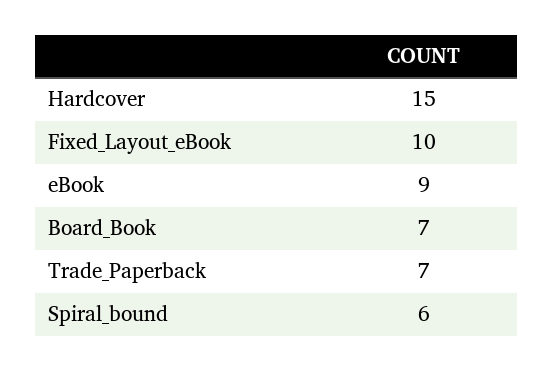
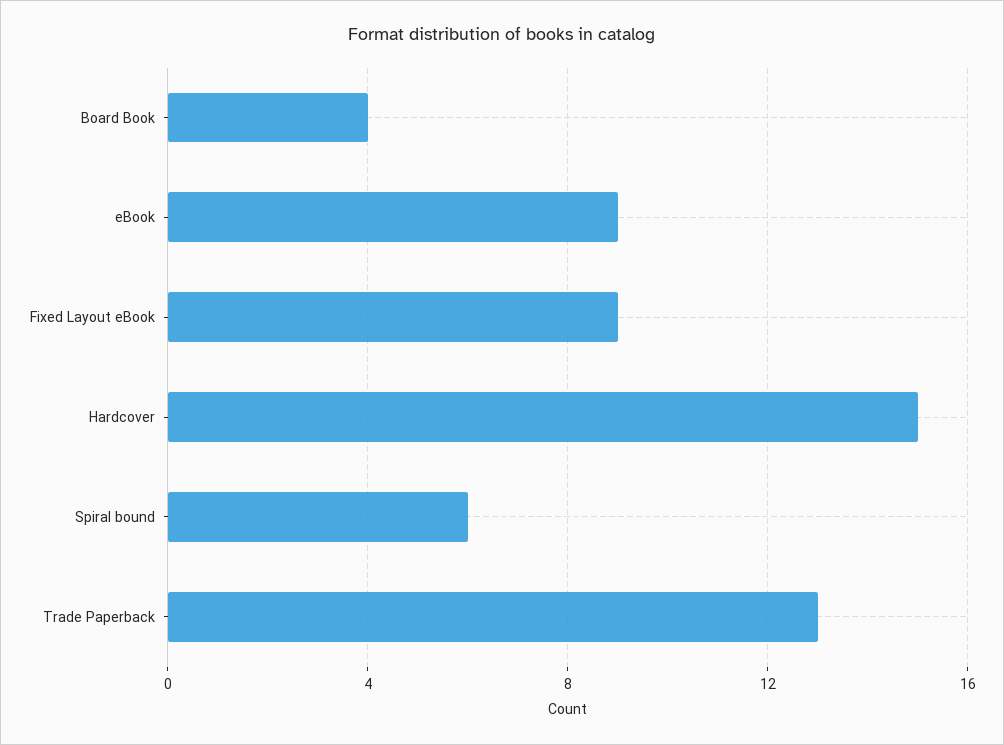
  {
    "Hardcover": 15,
-   "Fixed_Layout_eBook": 10,
+   "Fixed_Layout_eBook": 9,
    "eBook": 9,
-   "Board_Book": 7,
+   "Board_Book": 4,
-   "Trade_Paperback": 7,
+   "Trade_Paperback": 13,
    "Spiral_bound": 6
  }

